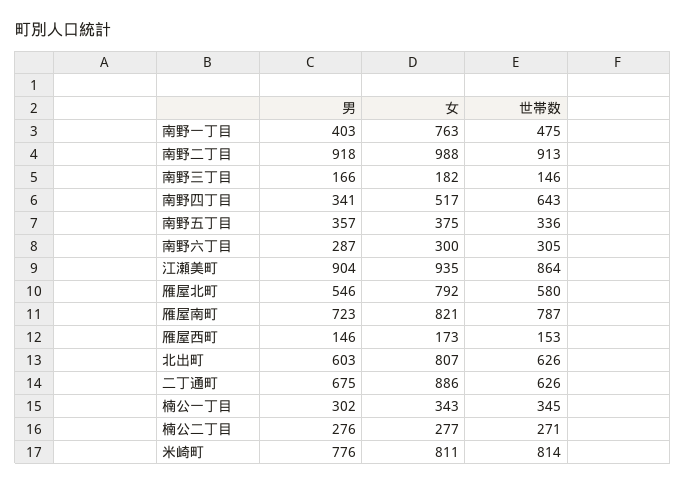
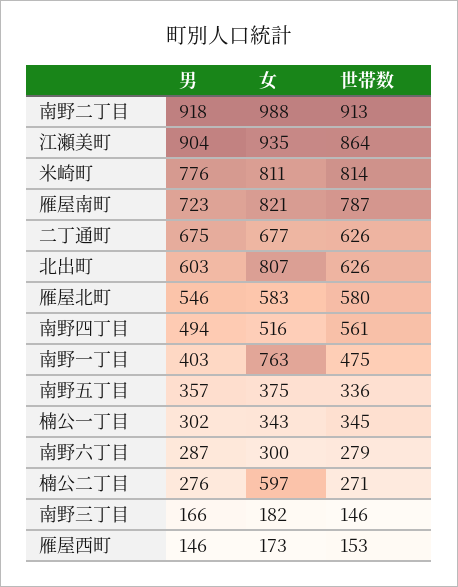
  {
    "男": {
      "南野一丁目": 403,
      "南野二丁目": 918,
      "南野三丁目": 166,
-     "南野四丁目": 341,
+     "南野四丁目": 494,
      "南野五丁目": 357,
      "南野六丁目": 287,
      "江瀬美町": 904,
      "雁屋北町": 546,
      "雁屋南町": 723,
      "雁屋西町": 146,
      "北出町": 603,
      "二丁通町": 675,
      "楠公一丁目": 302,
      "楠公二丁目": 276,
      "米崎町": 776
    },
    "女": {
      "南野一丁目": 763,
      "南野二丁目": 988,
      "南野三丁目": 182,
-     "南野四丁目": 517,
+     "南野四丁目": 516,
      "南野五丁目": 375,
      "南野六丁目": 300,
      "江瀬美町": 935,
-     "雁屋北町": 792,
+     "雁屋北町": 583,
      "雁屋南町": 821,
      "雁屋西町": 173,
      "北出町": 807,
-     "二丁通町": 886,
+     "二丁通町": 677,
      "楠公一丁目": 343,
-     "楠公二丁目": 277,
+     "楠公二丁目": 597,
      "米崎町": 811
    },
    "世帯数": {
      "南野一丁目": 475,
      "南野二丁目": 913,
      "南野三丁目": 146,
-     "南野四丁目": 643,
+     "南野四丁目": 561,
      "南野五丁目": 336,
-     "南野六丁目": 305,
+     "南野六丁目": 279,
      "江瀬美町": 864,
      "雁屋北町": 580,
      "雁屋南町": 787,
      "雁屋西町": 153,
      "北出町": 626,
      "二丁通町": 626,
      "楠公一丁目": 345,
      "楠公二丁目": 271,
      "米崎町": 814
    }
  }

